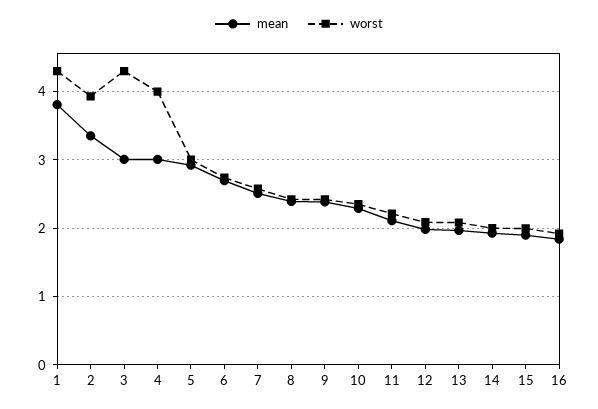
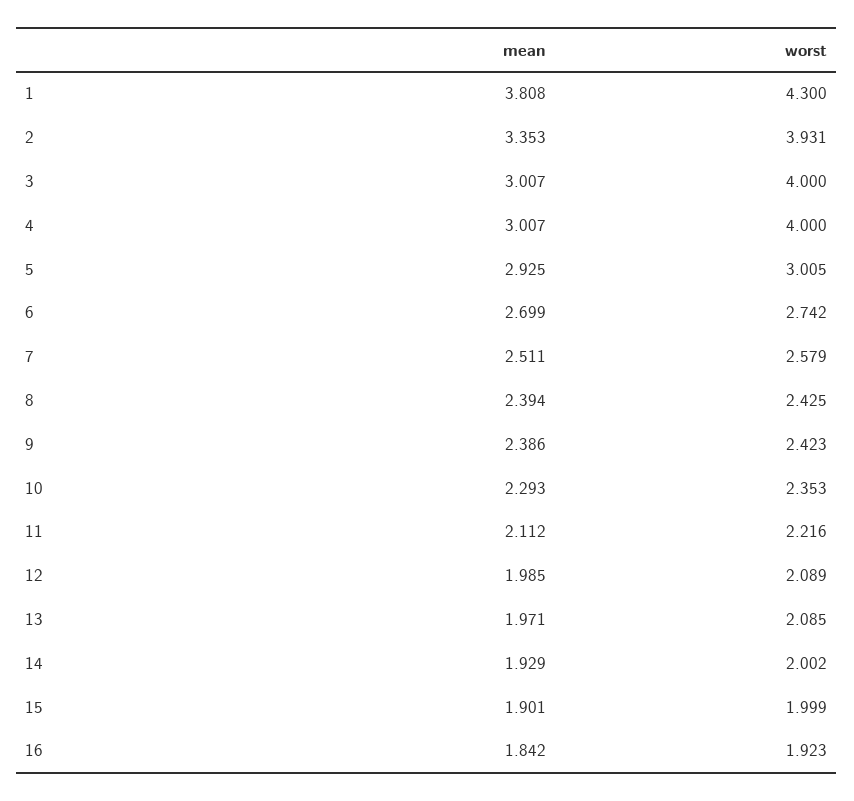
  {
    "mean": {
      "1": 3.808,
      "2": 3.353,
      "3": 3.007,
      "4": 3.007,
      "5": 2.925,
      "6": 2.699,
      "7": 2.511,
      "8": 2.394,
      "9": 2.386,
      "10": 2.293,
      "11": 2.112,
      "12": 1.985,
      "13": 1.971,
      "14": 1.929,
      "15": 1.901,
      "16": 1.842
    },
    "worst": {
      "1": 4.3,
      "2": 3.931,
-     "3": 4.3,
+     "3": 4,
      "4": 4,
      "5": 3.005,
      "6": 2.742,
      "7": 2.579,
      "8": 2.425,
      "9": 2.423,
      "10": 2.353,
      "11": 2.216,
      "12": 2.089,
      "13": 2.085,
      "14": 2.002,
      "15": 1.999,
      "16": 1.923
    }
  }

